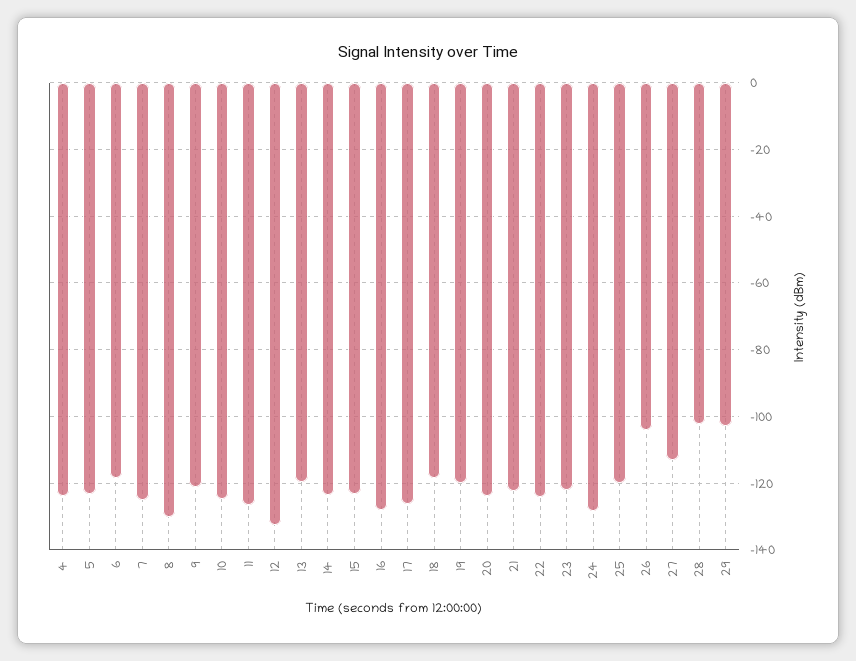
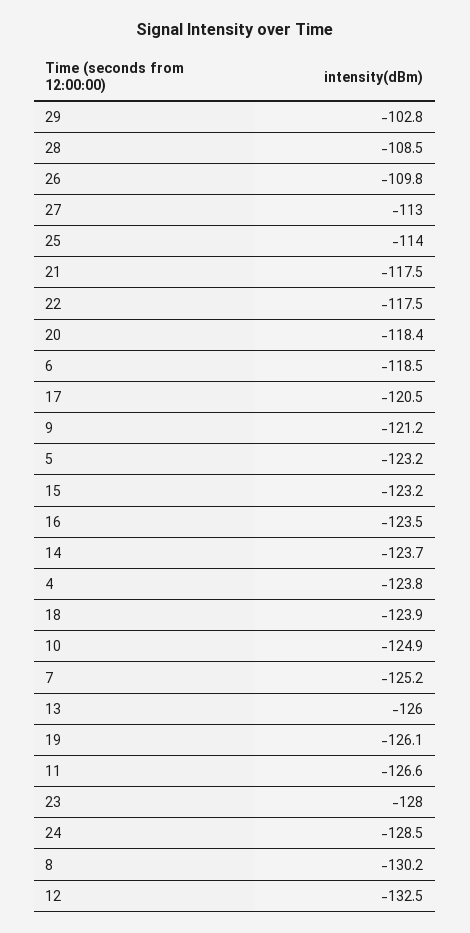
  {
    "4": -123.8,
    "5": -123.2,
    "6": -118.5,
    "7": -125.2,
    "8": -130.2,
    "9": -121.2,
    "10": -124.9,
    "11": -126.6,
    "12": -132.5,
-   "13": -120,
+   "13": -126,
    "14": -123.7,
    "15": -123.2,
-   "16": -128,
+   "16": -123.5,
-   "17": -126,
+   "17": -120.5,
-   "18": -118,
+   "18": -123.9,
-   "19": -120,
+   "19": -126.1,
-   "20": -124,
+   "20": -118.4,
-   "21": -122,
+   "21": -117.5,
-   "22": -124,
+   "22": -117.5,
-   "23": -122,
+   "23": -128,
    "24": -128.5,
-   "25": -120,
+   "25": -114,
-   "26": -104,
+   "26": -109.8,
    "27": -113,
-   "28": -102,
+   "28": -108.5,
    "29": -102.8
  }

